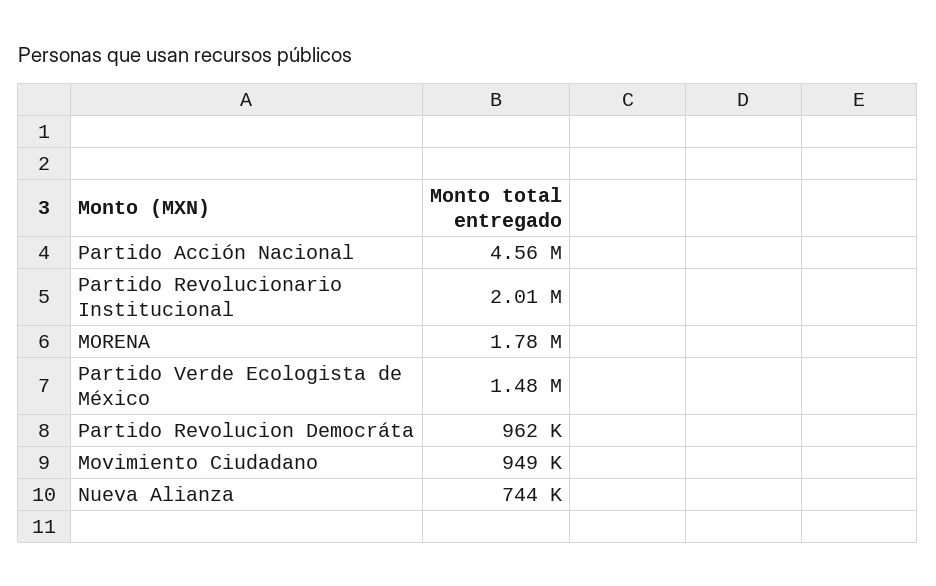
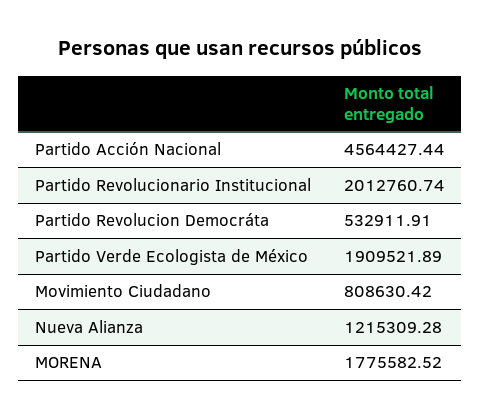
  {
    "Partido Acción Nacional": 4564427.44,
    "Partido Revolucionario Institucional": 2012760.74,
    "MORENA": 1775582.52,
-   "Partido Verde Ecologista de México": 1480000,
+   "Partido Verde Ecologista de México": 1909521.89,
-   "Partido Revolucion Democráta": 962000,
+   "Partido Revolucion Democráta": 532911.91,
-   "Movimiento Ciudadano": 949000,
+   "Movimiento Ciudadano": 808630.42,
-   "Nueva Alianza": 744000
+   "Nueva Alianza": 1215309.28
  }

